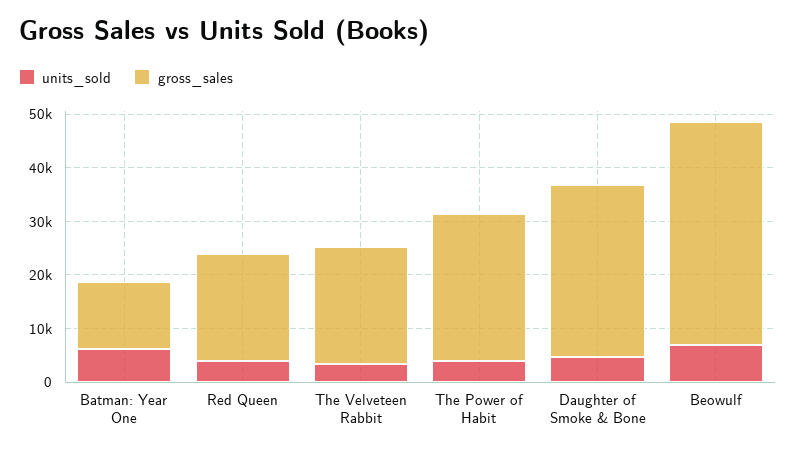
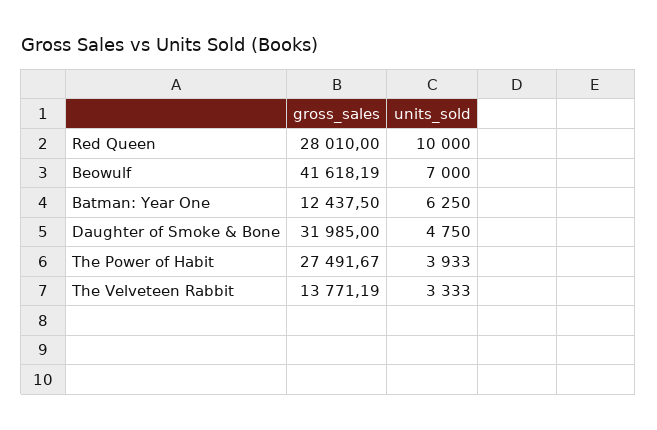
  {
    "units_sold": {
      "Batman: Year One": 6250,
-     "Red Queen": 4000,
+     "Red Queen": 10000,
      "The Velveteen Rabbit": 3333,
      "The Power of Habit": 3933,
      "Daughter of Smoke & Bone": 4750,
      "Beowulf": 7000
    },
    "gross_sales": {
      "Batman: Year One": 12437.5,
-     "Red Queen": 20000,
+     "Red Queen": 28010,
-     "The Velveteen Rabbit": 22000,
+     "The Velveteen Rabbit": 13771.19,
      "The Power of Habit": 27491.67,
      "Daughter of Smoke & Bone": 31985,
      "Beowulf": 41618.19
    }
  }

